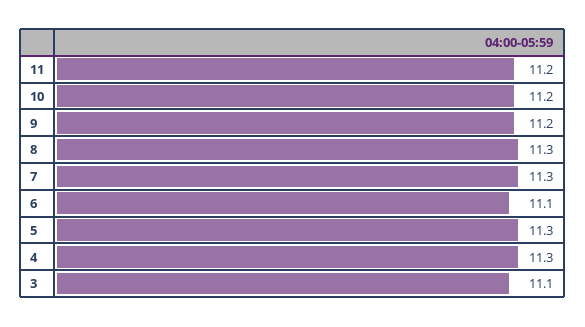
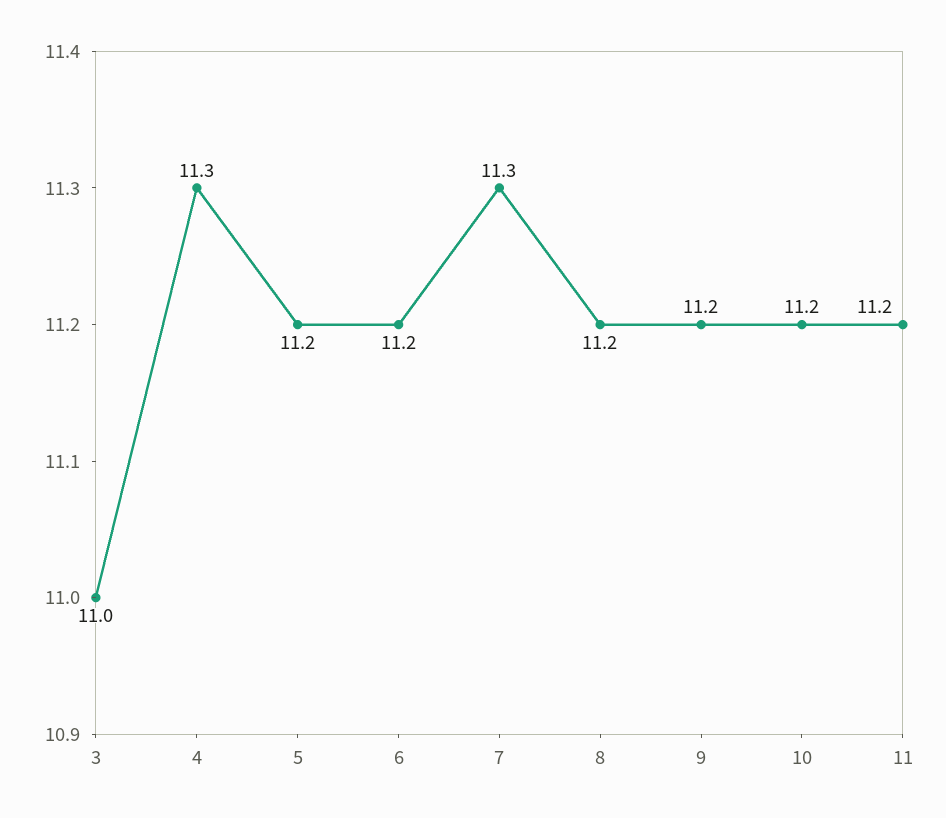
  {
    "11": 11.2,
    "10": 11.2,
    "9": 11.2,
-   "8": 11.3,
+   "8": 11.2,
    "7": 11.3,
-   "6": 11.1,
+   "6": 11.2,
-   "5": 11.3,
+   "5": 11.2,
    "4": 11.3,
-   "3": 11.1
+   "3": 11
  }

